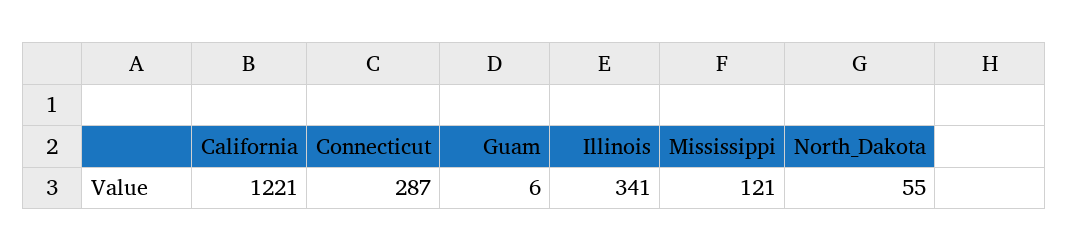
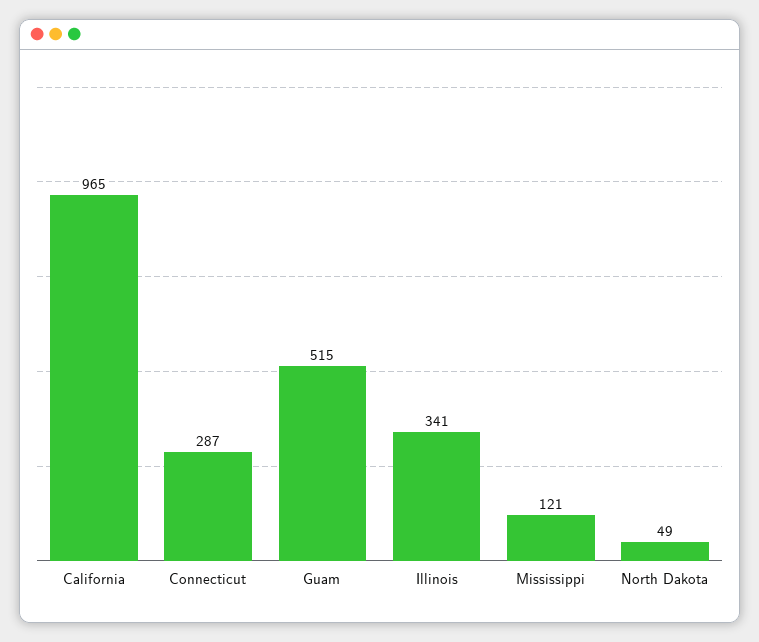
  {
-   "California": 1221,
+   "California": 965,
    "Connecticut": 287,
-   "Guam": 6,
+   "Guam": 515,
    "Illinois": 341,
    "Mississippi": 121,
-   "North_Dakota": 55
+   "North_Dakota": 49
  }

